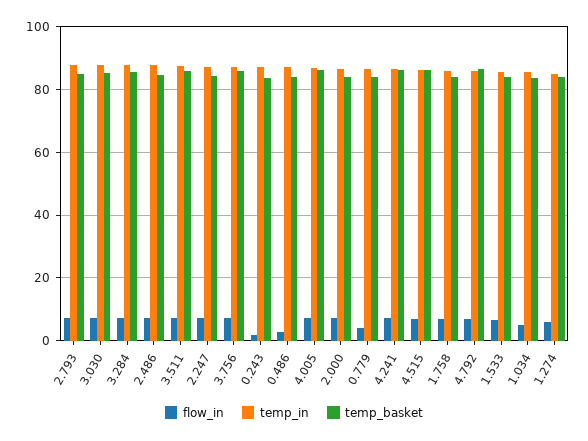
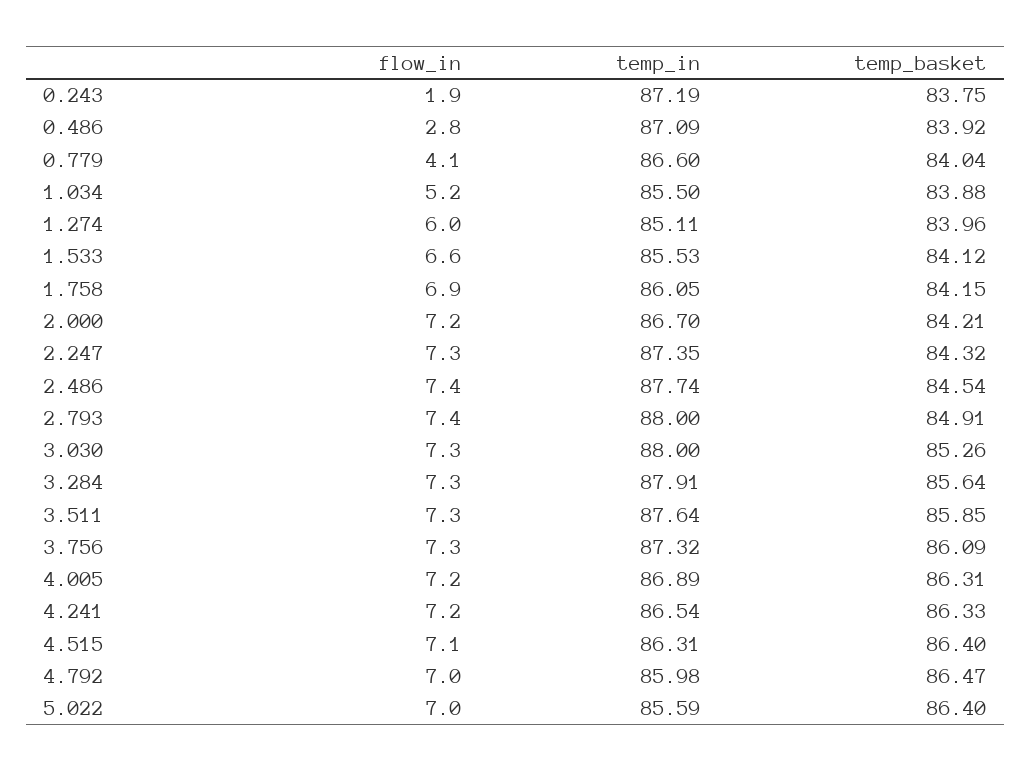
  {
    "flow_in": {
      "2.793": 7.4,
      "3.030": 7.3,
      "3.284": 7.3,
      "2.486": 7.4,
      "3.511": 7.3,
      "2.247": 7.3,
      "3.756": 7.3,
      "0.243": 1.9,
      "0.486": 2.8,
      "4.005": 7.2,
      "2.000": 7.2,
      "0.779": 4.1,
      "4.241": 7.2,
      "4.515": 7.1,
      "1.758": 6.9,
      "4.792": 7,
      "1.533": 6.6,
      "1.034": 5.2,
-     "1.274": 6
+     "1.274": 6,
+     "5.022": 7
    },
    "temp_in": {
      "2.793": 88,
      "3.030": 88,
      "3.284": 87.91,
      "2.486": 87.74,
      "3.511": 87.64,
      "2.247": 87.35,
      "3.756": 87.32,
      "0.243": 87.19,
      "0.486": 87.09,
      "4.005": 86.89,
      "2.000": 86.7,
      "0.779": 86.6,
      "4.241": 86.54,
      "4.515": 86.31,
      "1.758": 86.05,
      "4.792": 85.98,
      "1.533": 85.53,
      "1.034": 85.5,
-     "1.274": 85.11
+     "1.274": 85.11,
+     "5.022": 85.59
    },
    "temp_basket": {
      "2.793": 84.91,
      "3.030": 85.26,
      "3.284": 85.64,
      "2.486": 84.54,
      "3.511": 85.85,
      "2.247": 84.32,
      "3.756": 86.09,
      "0.243": 83.75,
      "0.486": 83.92,
      "4.005": 86.31,
      "2.000": 84.21,
      "0.779": 84.04,
      "4.241": 86.33,
      "4.515": 86.4,
      "1.758": 84.15,
      "4.792": 86.47,
      "1.533": 84.12,
      "1.034": 83.88,
-     "1.274": 83.96
+     "1.274": 83.96,
+     "5.022": 86.4
    }
  }

